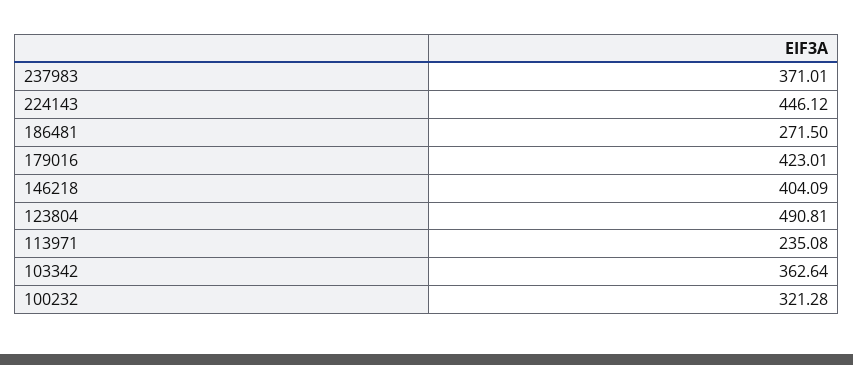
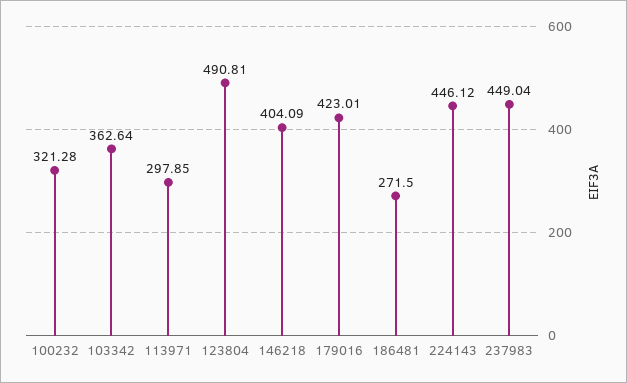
  {
-   "237983": 371.01,
+   "237983": 449.04,
    "224143": 446.12,
    "186481": 271.5,
    "179016": 423.01,
    "146218": 404.09,
    "123804": 490.81,
-   "113971": 235.08,
+   "113971": 297.85,
    "103342": 362.64,
    "100232": 321.28
  }

